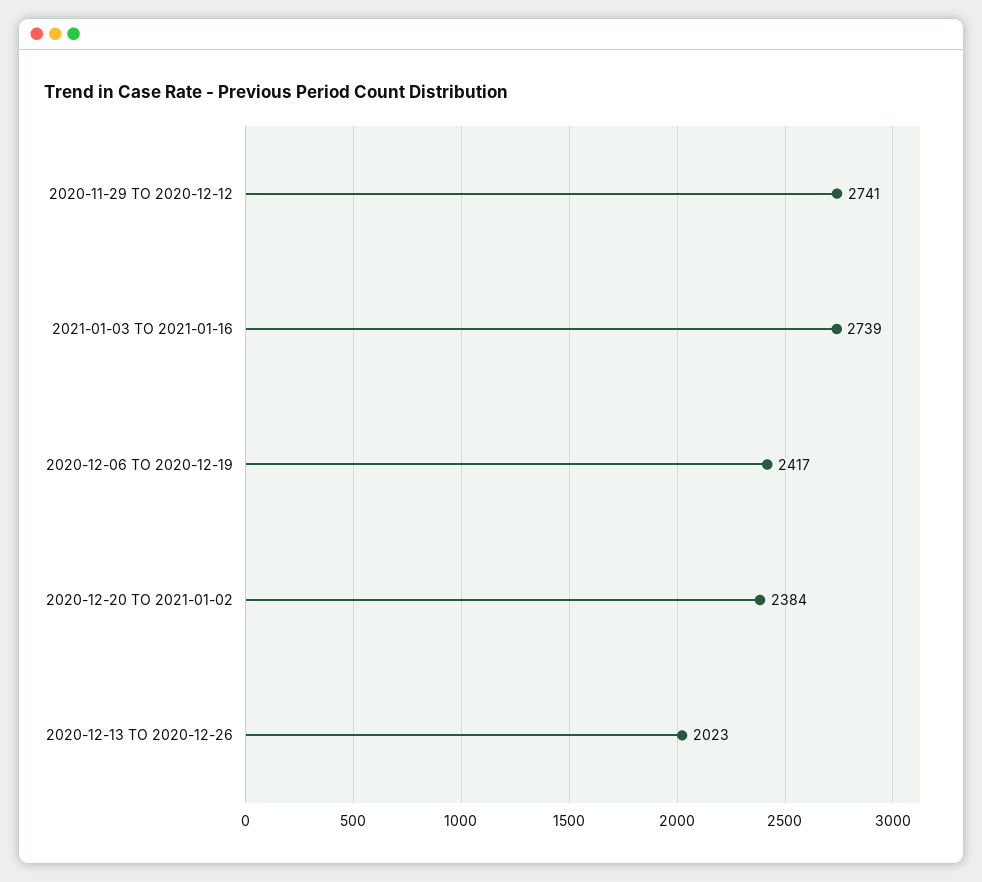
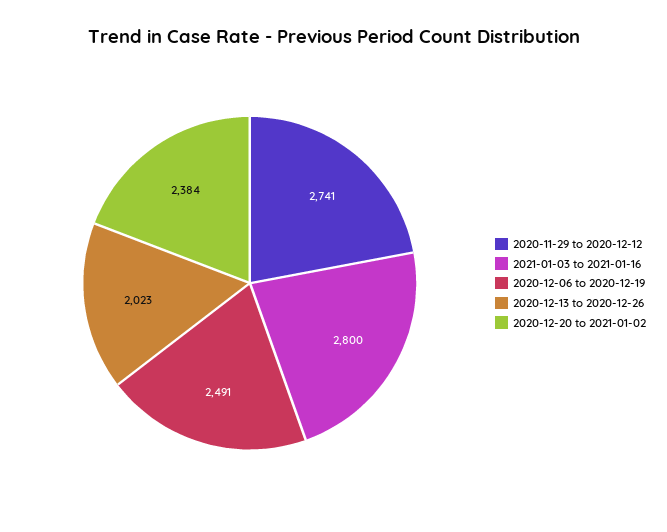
  {
    "2020-11-29 TO 2020-12-12": 2741,
-   "2021-01-03 TO 2021-01-16": 2739,
+   "2021-01-03 TO 2021-01-16": 2800,
-   "2020-12-06 TO 2020-12-19": 2417,
+   "2020-12-06 TO 2020-12-19": 2491,
    "2020-12-20 TO 2021-01-02": 2384,
    "2020-12-13 TO 2020-12-26": 2023
  }

